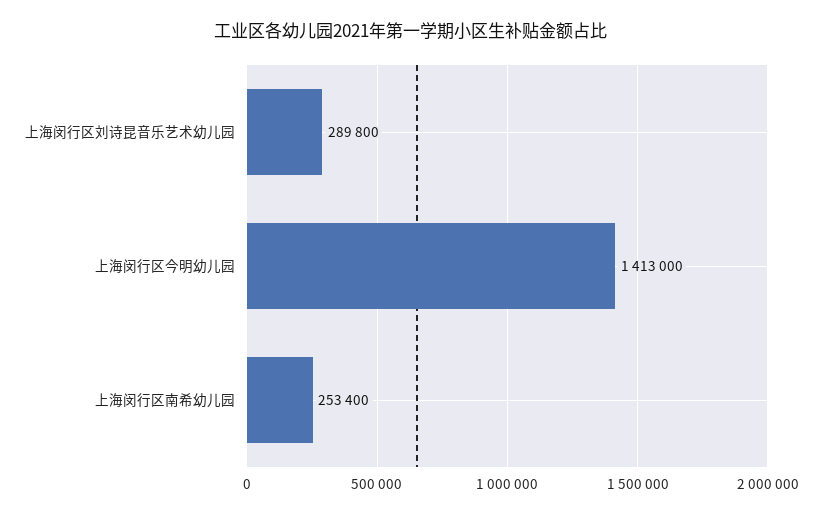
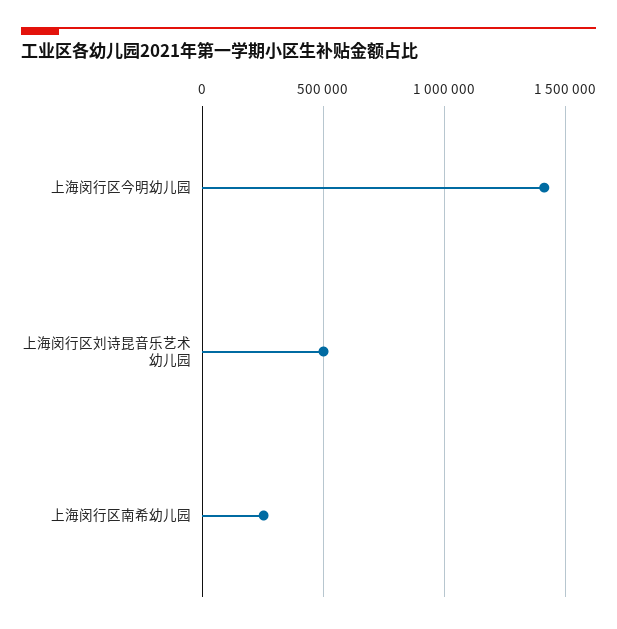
  {
-   "上海闵行区刘诗昆音乐艺术幼儿园": 289800,
+   "上海闵行区刘诗昆音乐艺术幼儿园": 500000,
    "上海闵行区今明幼儿园": 1413000,
    "上海闵行区南希幼儿园": 253400
  }

